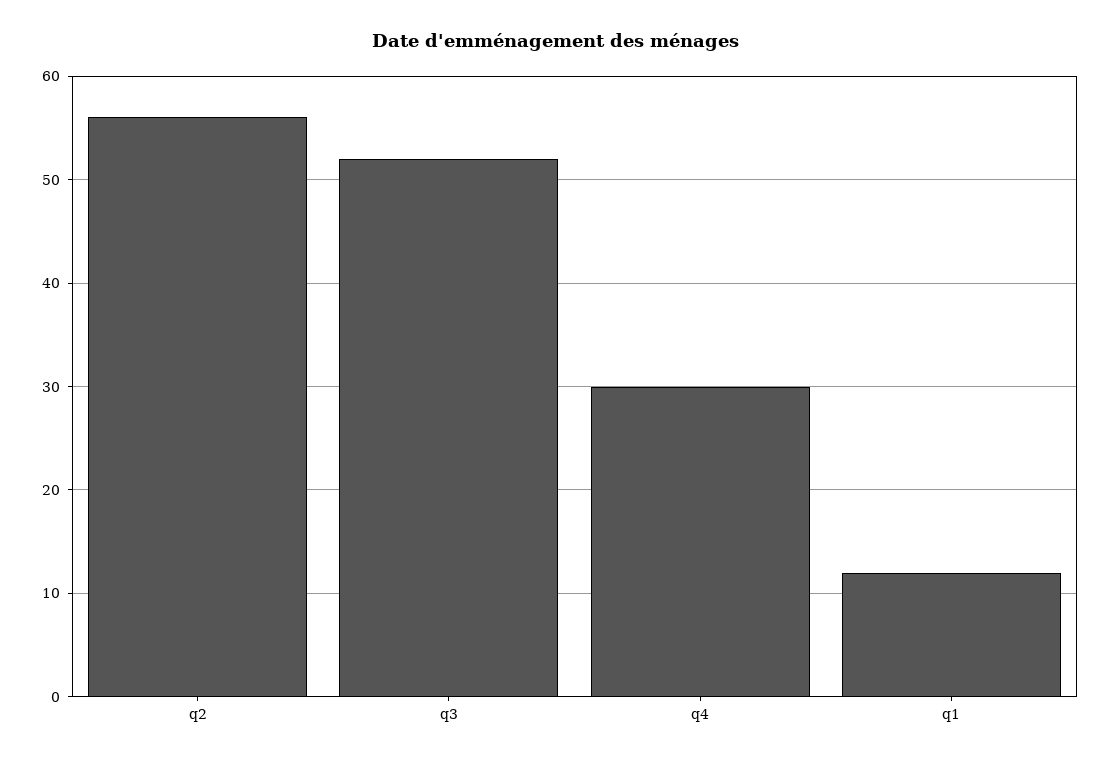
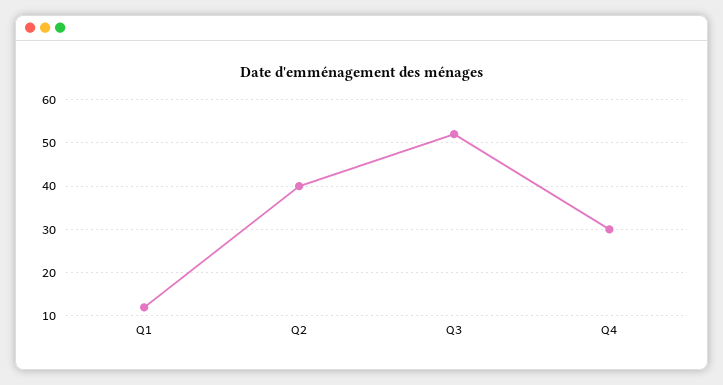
  {
-   "q2": 56,
+   "q2": 40,
    "q3": 52,
    "q4": 30,
    "q1": 12
  }

